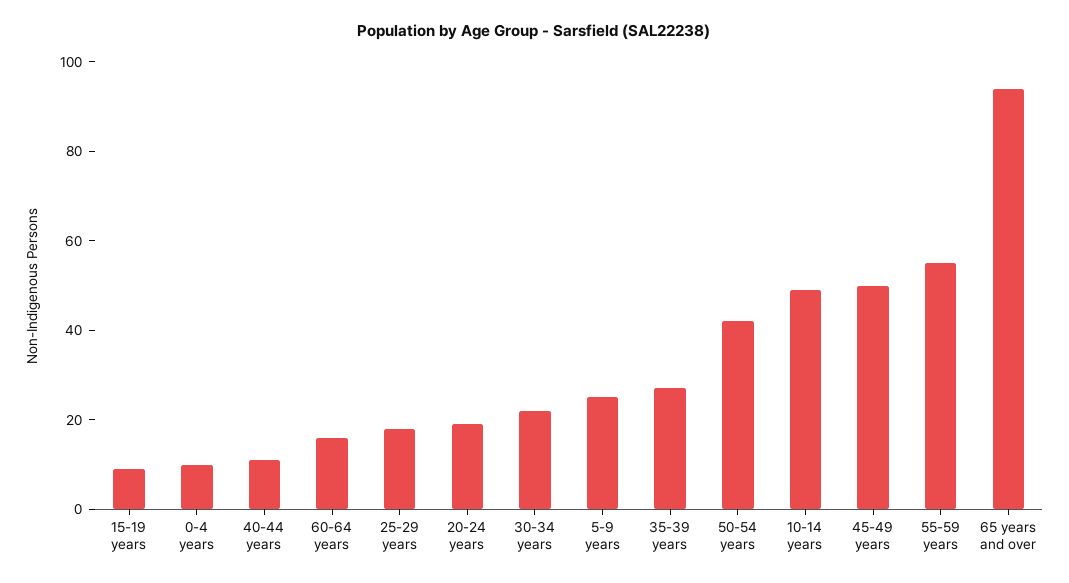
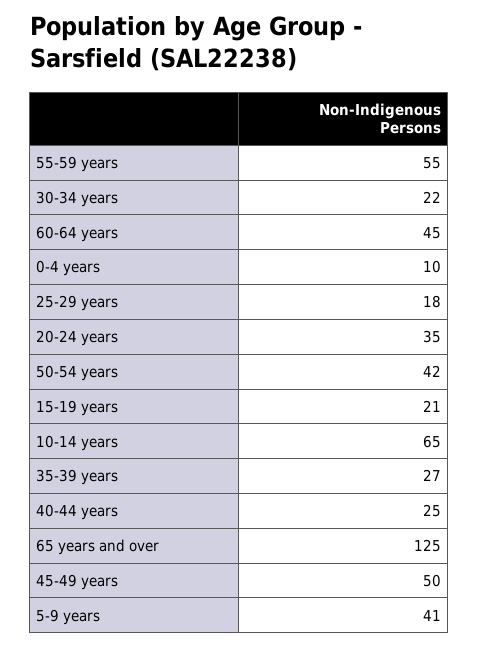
  {
-   "15-19 years": 10,
+   "15-19 years": 21,
    "0-4 years": 10,
-   "40-44 years": 10,
+   "40-44 years": 25,
-   "60-64 years": 15,
+   "60-64 years": 45,
    "25-29 years": 18,
-   "20-24 years": 20,
+   "20-24 years": 35,
    "30-34 years": 22,
-   "5-9 years": 25,
+   "5-9 years": 41,
    "35-39 years": 27,
    "50-54 years": 42,
-   "10-14 years": 50,
+   "10-14 years": 65,
    "45-49 years": 50,
    "55-59 years": 55,
-   "65 years and over": 95
+   "65 years and over": 125
  }

